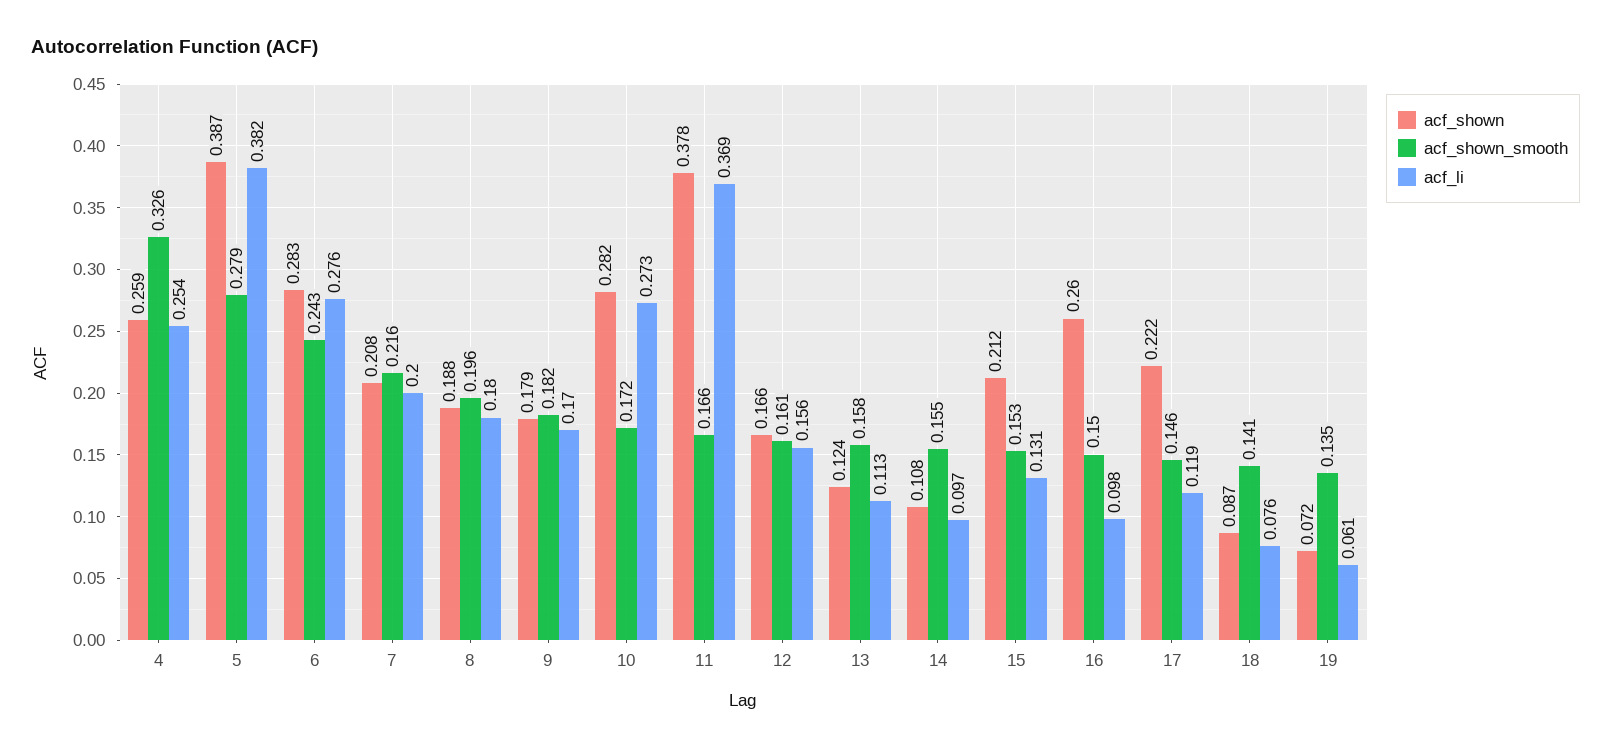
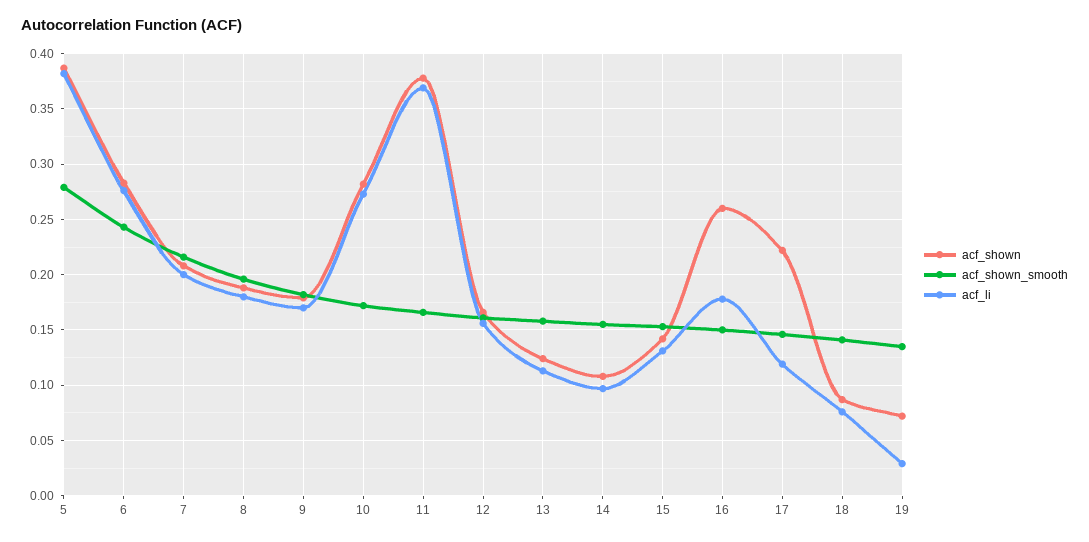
  {
    "acf_shown": {
-     "4": 0.259,
      "5": 0.387,
      "6": 0.283,
      "7": 0.208,
      "8": 0.188,
      "9": 0.179,
      "10": 0.282,
      "11": 0.378,
      "12": 0.166,
      "13": 0.124,
      "14": 0.108,
-     "15": 0.212,
+     "15": 0.14,
      "16": 0.26,
      "17": 0.222,
      "18": 0.087,
      "19": 0.072
    },
    "acf_shown_smooth": {
-     "4": 0.326,
      "5": 0.279,
      "6": 0.243,
      "7": 0.216,
      "8": 0.196,
      "9": 0.182,
      "10": 0.172,
      "11": 0.166,
      "12": 0.161,
      "13": 0.158,
      "14": 0.155,
      "15": 0.153,
      "16": 0.15,
      "17": 0.146,
      "18": 0.141,
      "19": 0.135
    },
    "acf_li": {
-     "4": 0.254,
      "5": 0.382,
      "6": 0.276,
      "7": 0.2,
      "8": 0.18,
      "9": 0.17,
      "10": 0.273,
      "11": 0.369,
      "12": 0.156,
      "13": 0.113,
      "14": 0.097,
      "15": 0.131,
-     "16": 0.098,
+     "16": 0.18,
      "17": 0.119,
      "18": 0.076,
-     "19": 0.061
+     "19": 0.03
    }
  }

